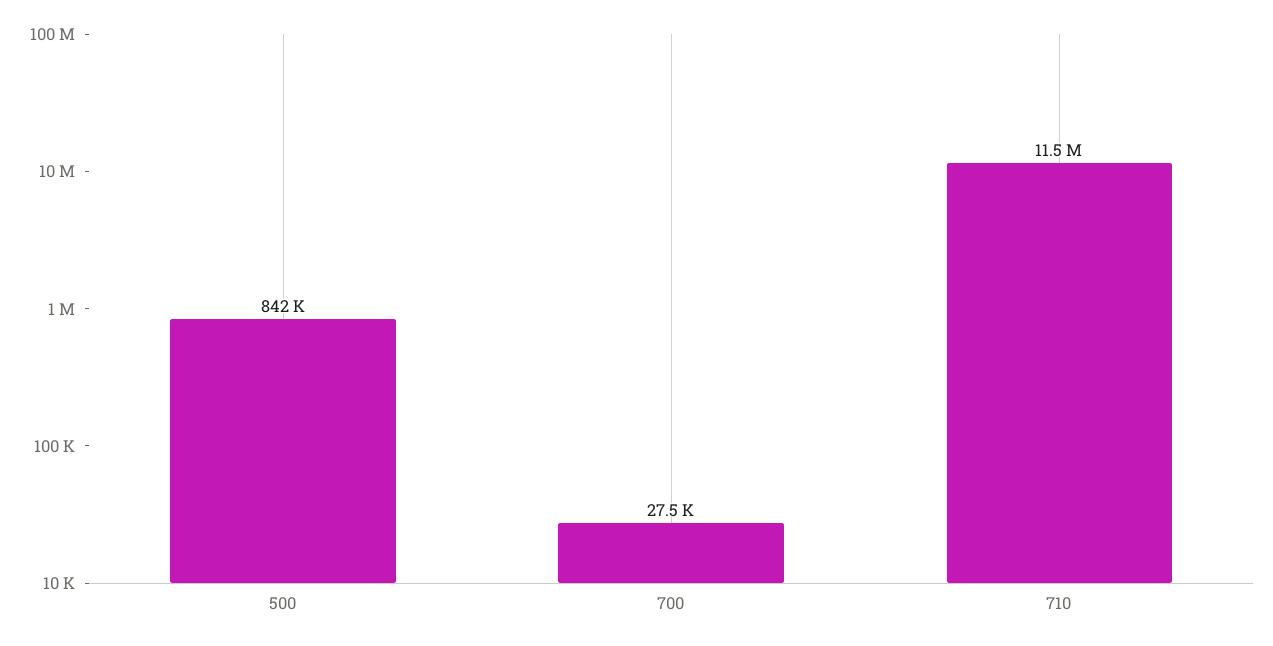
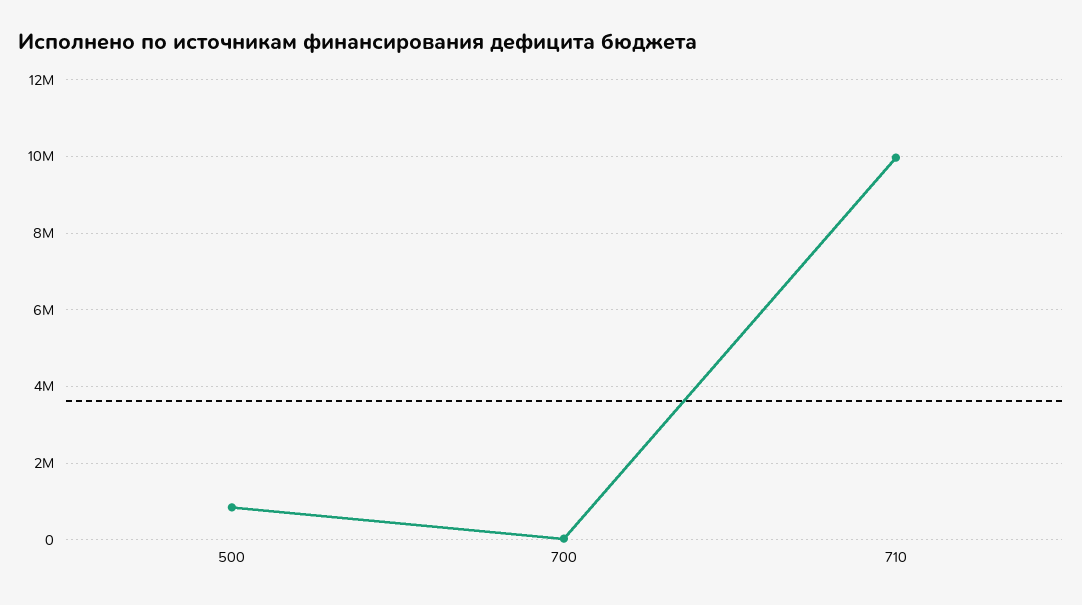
  {
    "500": 842000,
    "700": 27500,
-   "710": 11500000
+   "710": 10000000
  }

